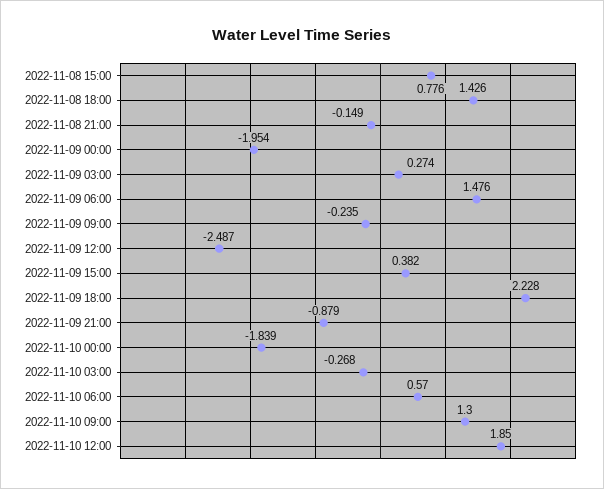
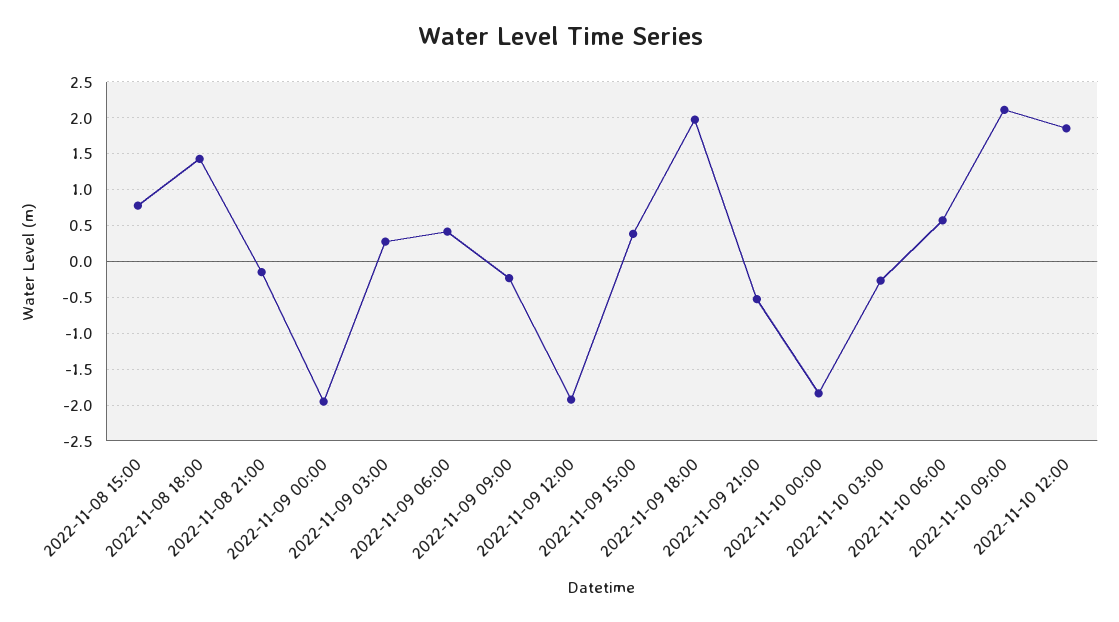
  {
    "2022-11-08 15:00": 0.776,
    "2022-11-08 18:00": 1.426,
    "2022-11-08 21:00": -0.149,
    "2022-11-09 00:00": -1.954,
    "2022-11-09 03:00": 0.274,
-   "2022-11-09 06:00": 1.476,
+   "2022-11-09 06:00": 0.4,
    "2022-11-09 09:00": -0.235,
-   "2022-11-09 12:00": -2.487,
+   "2022-11-09 12:00": -1.9,
    "2022-11-09 15:00": 0.382,
-   "2022-11-09 18:00": 2.228,
+   "2022-11-09 18:00": 2,
-   "2022-11-09 21:00": -0.879,
+   "2022-11-09 21:00": -0.5,
    "2022-11-10 00:00": -1.839,
    "2022-11-10 03:00": -0.268,
    "2022-11-10 06:00": 0.57,
-   "2022-11-10 09:00": 1.3,
+   "2022-11-10 09:00": 2.1,
    "2022-11-10 12:00": 1.85
  }

